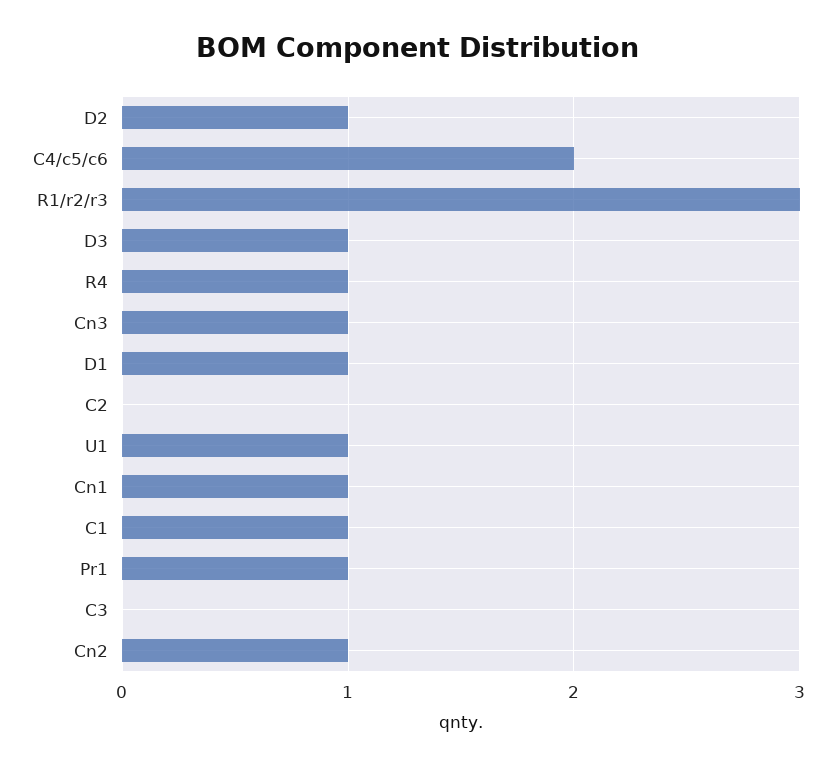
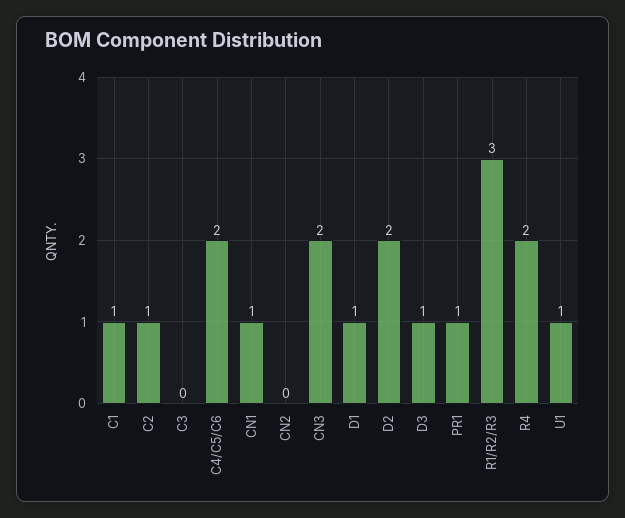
  {
-   "D2": 1,
+   "D2": 2,
    "C4/c5/c6": 2,
    "R1/r2/r3": 3,
    "D3": 1,
-   "R4": 1,
+   "R4": 2,
-   "Cn3": 1,
+   "Cn3": 2,
    "D1": 1,
-   "C2": 0,
+   "C2": 1,
    "U1": 1,
    "Cn1": 1,
    "C1": 1,
    "Pr1": 1,
    "C3": 0,
-   "Cn2": 1
+   "Cn2": 0
  }

